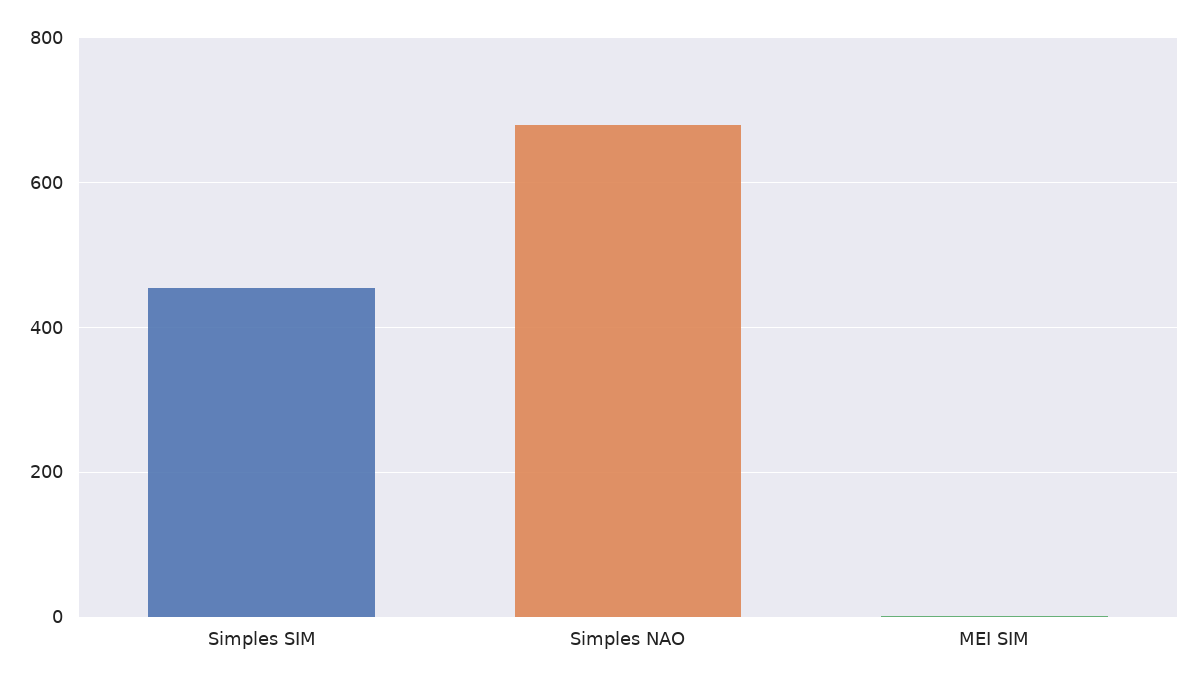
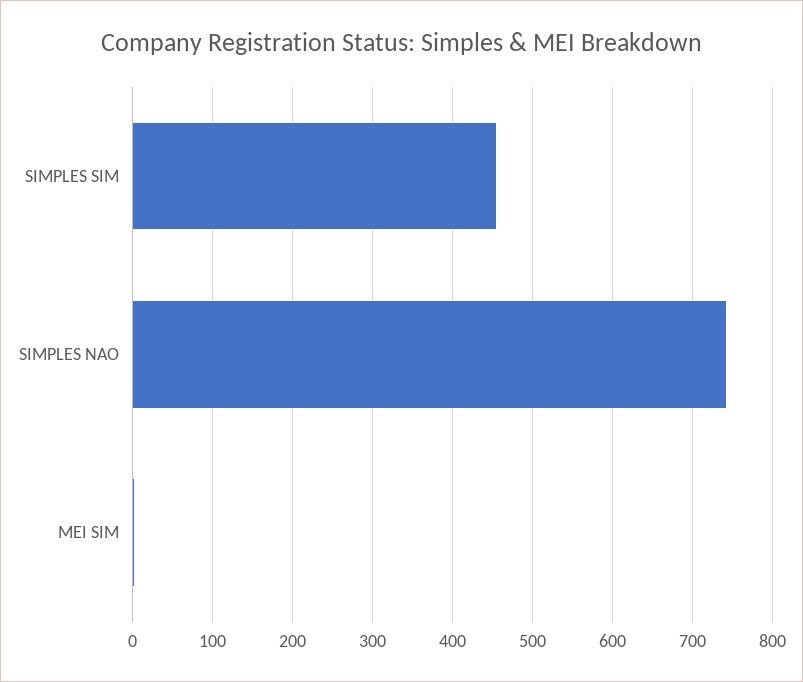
  {
    "Simples SIM": 450,
-   "Simples NAO": 680,
+   "Simples NAO": 740,
    "MEI SIM": 0
  }

